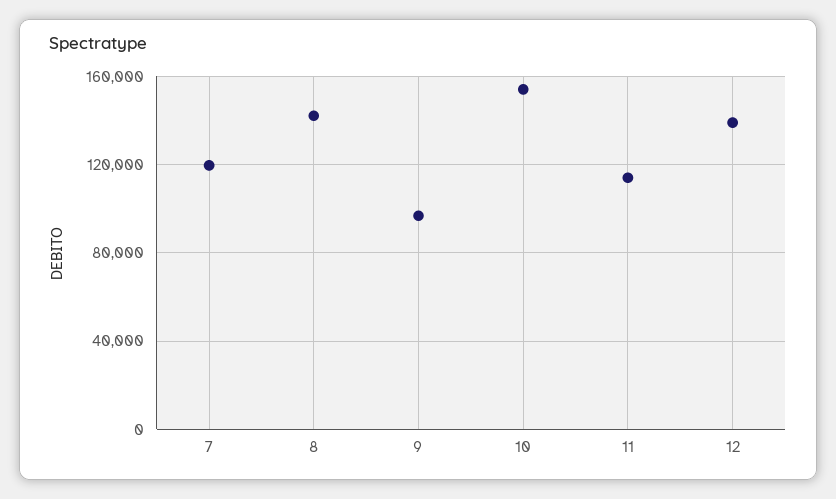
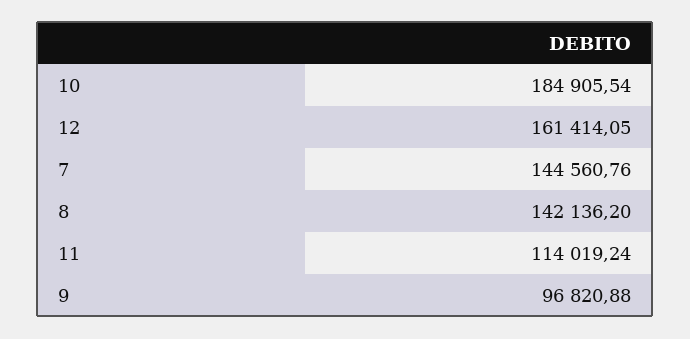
  {
-   "7": 120000,
+   "7": 144560.76,
    "8": 142136.2,
    "9": 96820.88,
-   "10": 155000,
+   "10": 184905.54,
    "11": 114019.24,
-   "12": 140000
+   "12": 161414.05
  }

